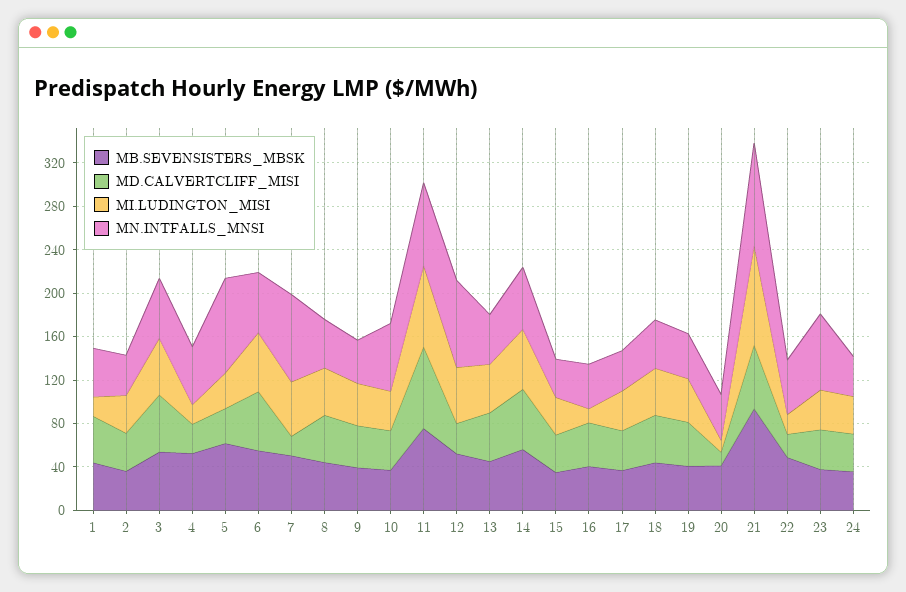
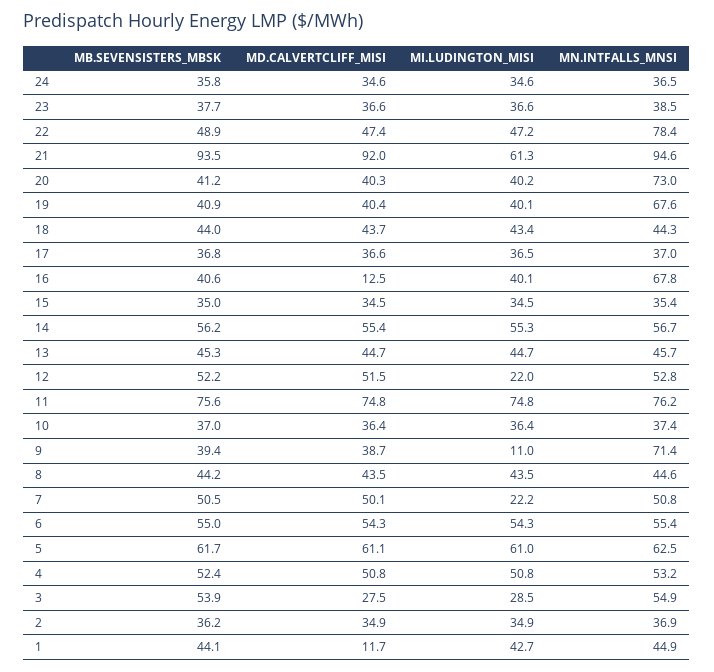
  {
    "MB.SEVENSISTERS_MBSK": {
      "1": 44.1,
      "2": 36.2,
      "3": 53.9,
      "4": 52.4,
      "5": 61.7,
      "6": 55,
      "7": 50.5,
      "8": 44.2,
      "9": 39.4,
      "10": 37,
      "11": 75.6,
      "12": 52.2,
      "13": 45.3,
      "14": 56.2,
      "15": 35,
      "16": 40.6,
      "17": 36.8,
      "18": 44,
      "19": 40.9,
      "20": 41.2,
      "21": 93.5,
      "22": 48.9,
      "23": 37.7,
      "24": 35.8
    },
    "MD.CALVERTCLIFF_MISI": {
-     "1": 40,
+     "1": 11.7,
      "2": 34.9,
-     "3": 50,
+     "3": 27.5,
-     "4": 30,
+     "4": 50.8,
-     "5": 30,
+     "5": 61.1,
      "6": 54.3,
-     "7": 20,
+     "7": 50.1,
      "8": 43.5,
      "9": 38.7,
      "10": 36.4,
      "11": 74.8,
-     "12": 30,
+     "12": 51.5,
      "13": 44.7,
      "14": 55.4,
      "15": 34.5,
-     "16": 40,
+     "16": 12.5,
      "17": 36.6,
      "18": 43.7,
      "19": 40.4,
-     "20": 10,
+     "20": 40.3,
-     "21": 60,
+     "21": 92,
-     "22": 20,
+     "22": 47.4,
      "23": 36.6,
      "24": 34.6
    },
    "MI.LUDINGTON_MISI": {
-     "1": 20,
+     "1": 42.7,
      "2": 34.9,
-     "3": 50,
+     "3": 28.5,
-     "4": 20,
+     "4": 50.8,
-     "5": 30,
+     "5": 61,
      "6": 54.3,
-     "7": 50,
+     "7": 22.2,
      "8": 43.5,
-     "9": 40,
+     "9": 11,
      "10": 36.4,
      "11": 74.8,
-     "12": 50,
+     "12": 22,
      "13": 44.7,
      "14": 55.3,
      "15": 34.5,
-     "16": 10,
+     "16": 40.1,
      "17": 36.5,
      "18": 43.4,
      "19": 40.1,
-     "20": 10,
+     "20": 40.2,
-     "21": 90,
+     "21": 61.3,
-     "22": 20,
+     "22": 47.2,
      "23": 36.6,
      "24": 34.6
    },
    "MN.INTFALLS_MNSI": {
      "1": 44.9,
      "2": 36.9,
      "3": 54.9,
      "4": 53.2,
-     "5": 90,
+     "5": 62.5,
      "6": 55.4,
-     "7": 80,
+     "7": 50.8,
      "8": 44.6,
-     "9": 40,
+     "9": 71.4,
-     "10": 60,
+     "10": 37.4,
      "11": 76.2,
-     "12": 80,
+     "12": 52.8,
      "13": 45.7,
      "14": 56.7,
      "15": 35.4,
-     "16": 40,
+     "16": 67.8,
      "17": 37,
      "18": 44.3,
-     "19": 40,
+     "19": 67.6,
-     "20": 40,
+     "20": 73,
      "21": 94.6,
-     "22": 50,
+     "22": 78.4,
-     "23": 70,
+     "23": 38.5,
      "24": 36.5
    }
  }

